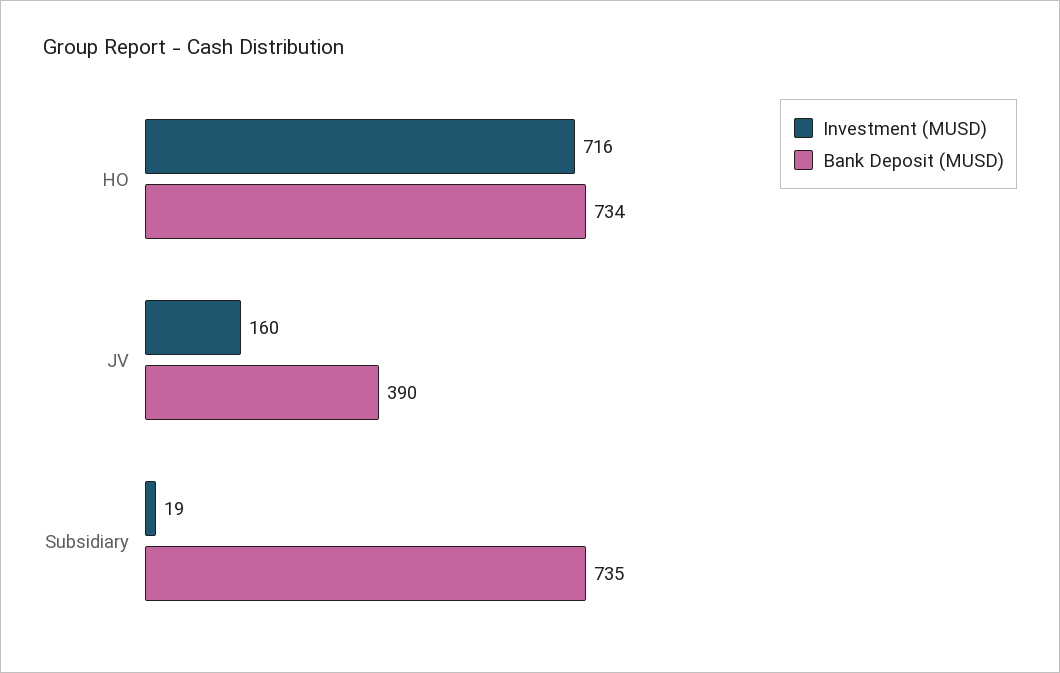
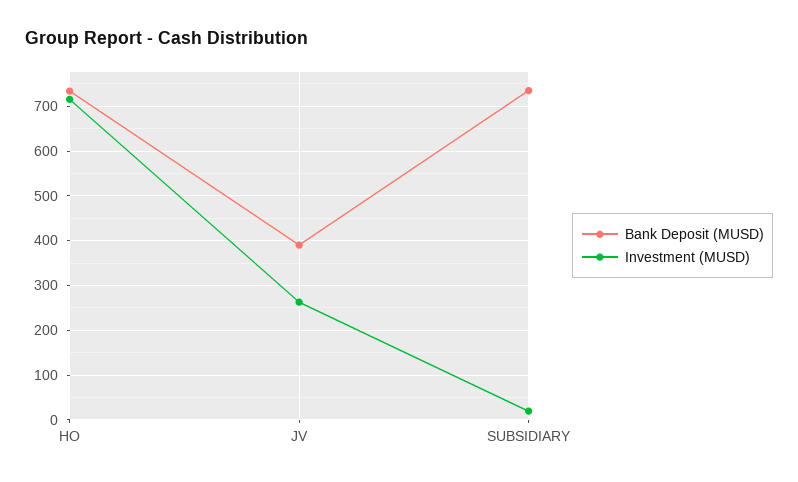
  {
    "Investment (MUSD)": {
      "HO": 716,
-     "JV": 160,
+     "JV": 260,
      "Subsidiary": 19
    },
    "Bank Deposit (MUSD)": {
      "HO": 734,
      "JV": 390,
      "Subsidiary": 735
    }
  }

